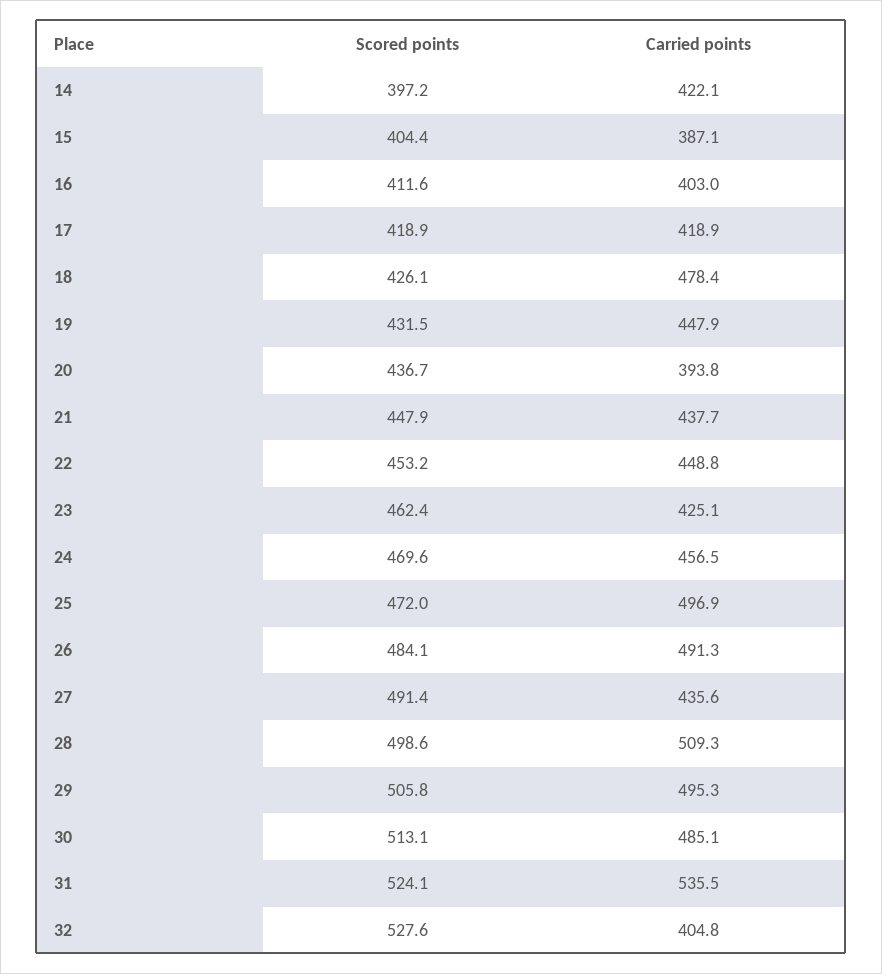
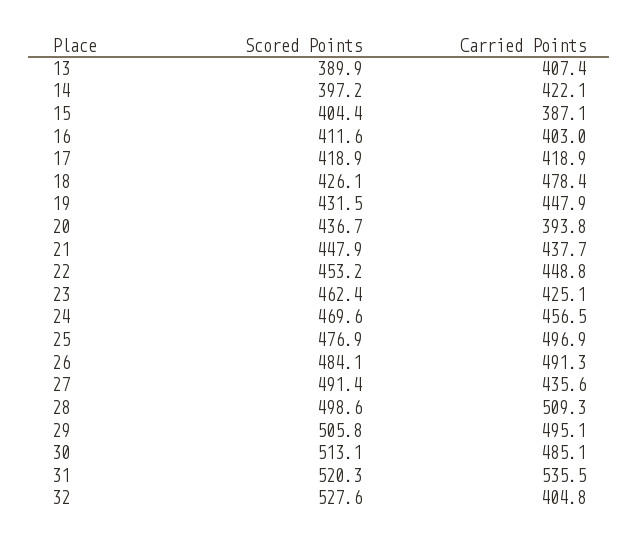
  {
    "Scored points": {
      "14": 397.2,
      "15": 404.4,
      "16": 411.6,
      "17": 418.9,
      "18": 426.1,
      "19": 431.5,
      "20": 436.7,
      "21": 447.9,
      "22": 453.2,
      "23": 462.4,
      "24": 469.6,
-     "25": 472,
+     "25": 476.9,
      "26": 484.1,
      "27": 491.4,
      "28": 498.6,
      "29": 505.8,
      "30": 513.1,
-     "31": 524.1,
+     "31": 520.3,
-     "32": 527.6
+     "32": 527.6,
+     "13": 389.9
    },
    "Carried points": {
      "14": 422.1,
      "15": 387.1,
      "16": 403,
      "17": 418.9,
      "18": 478.4,
      "19": 447.9,
      "20": 393.8,
      "21": 437.7,
      "22": 448.8,
      "23": 425.1,
      "24": 456.5,
      "25": 496.9,
      "26": 491.3,
      "27": 435.6,
      "28": 509.3,
-     "29": 495.3,
+     "29": 495.1,
      "30": 485.1,
      "31": 535.5,
-     "32": 404.8
+     "32": 404.8,
+     "13": 407.4
    }
  }

